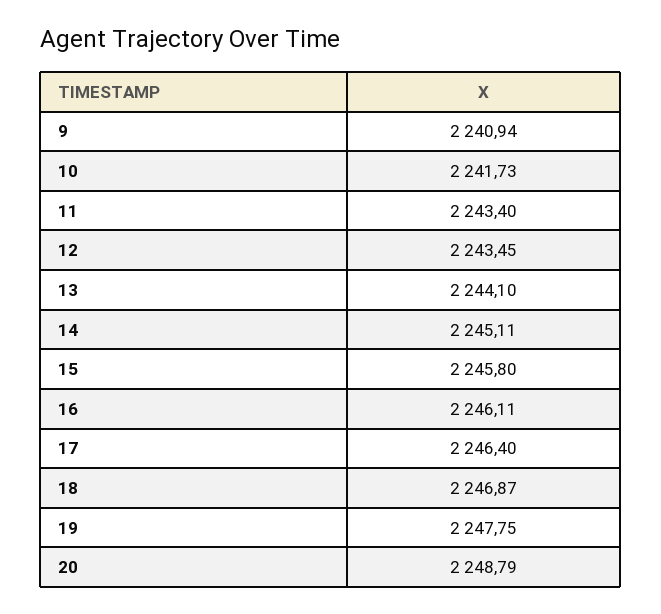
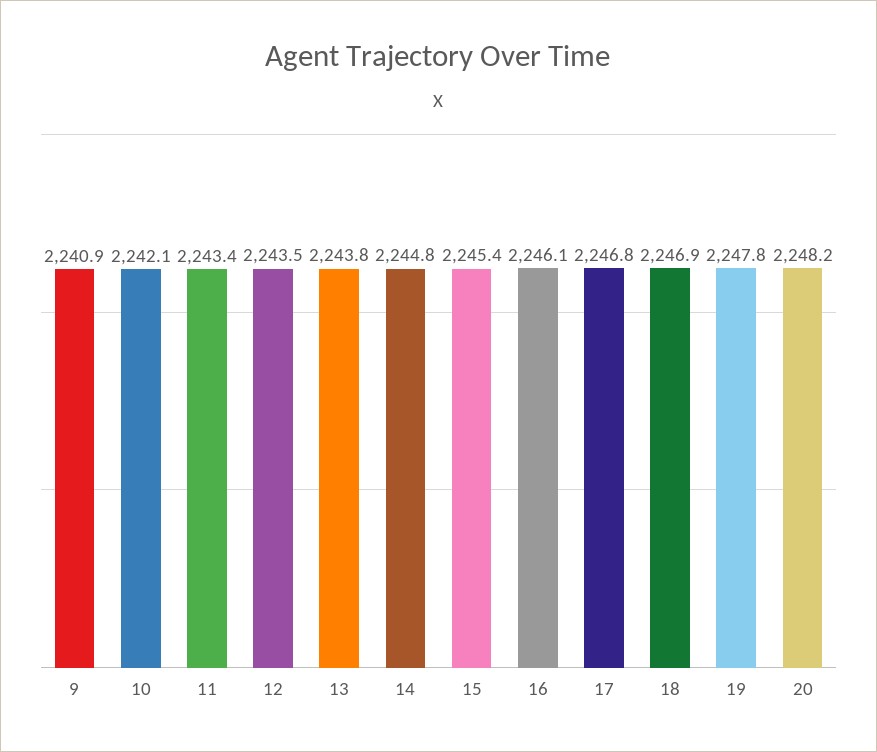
  {
    "9": 2240.94,
-   "10": 2241.73,
+   "10": 2242.1,
    "11": 2243.4,
    "12": 2243.45,
-   "13": 2244.1,
+   "13": 2243.8,
-   "14": 2245.11,
+   "14": 2244.8,
-   "15": 2245.8,
+   "15": 2245.4,
    "16": 2246.11,
-   "17": 2246.4,
+   "17": 2246.8,
    "18": 2246.87,
    "19": 2247.75,
-   "20": 2248.79
+   "20": 2248.2
  }

